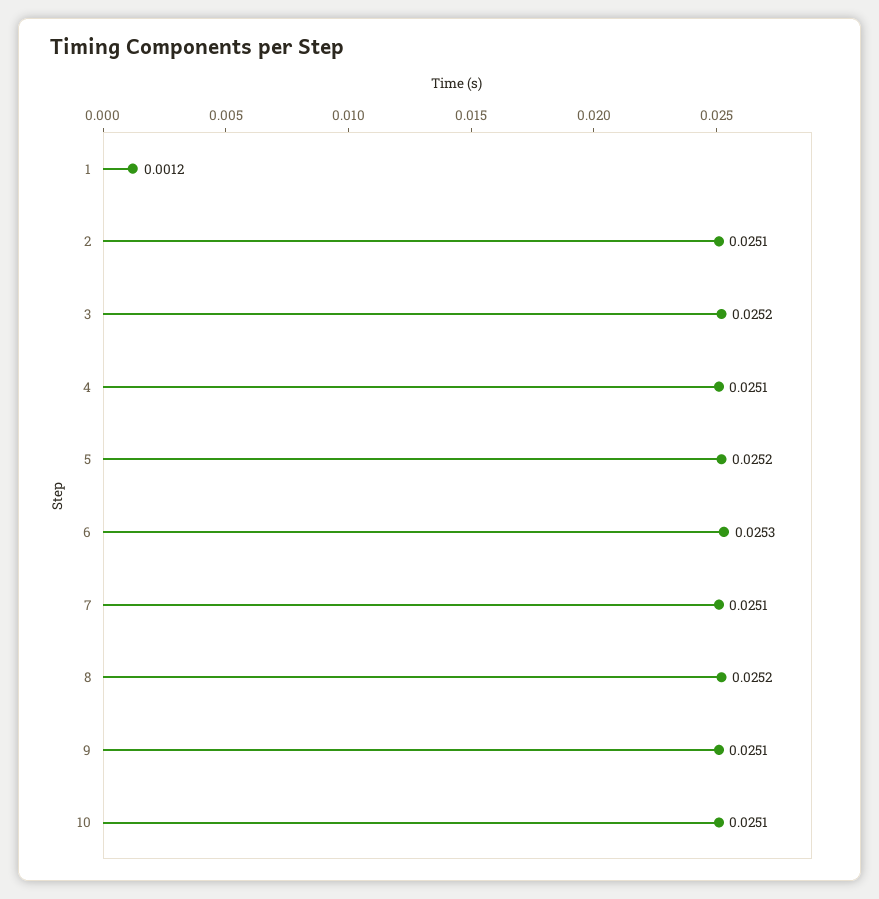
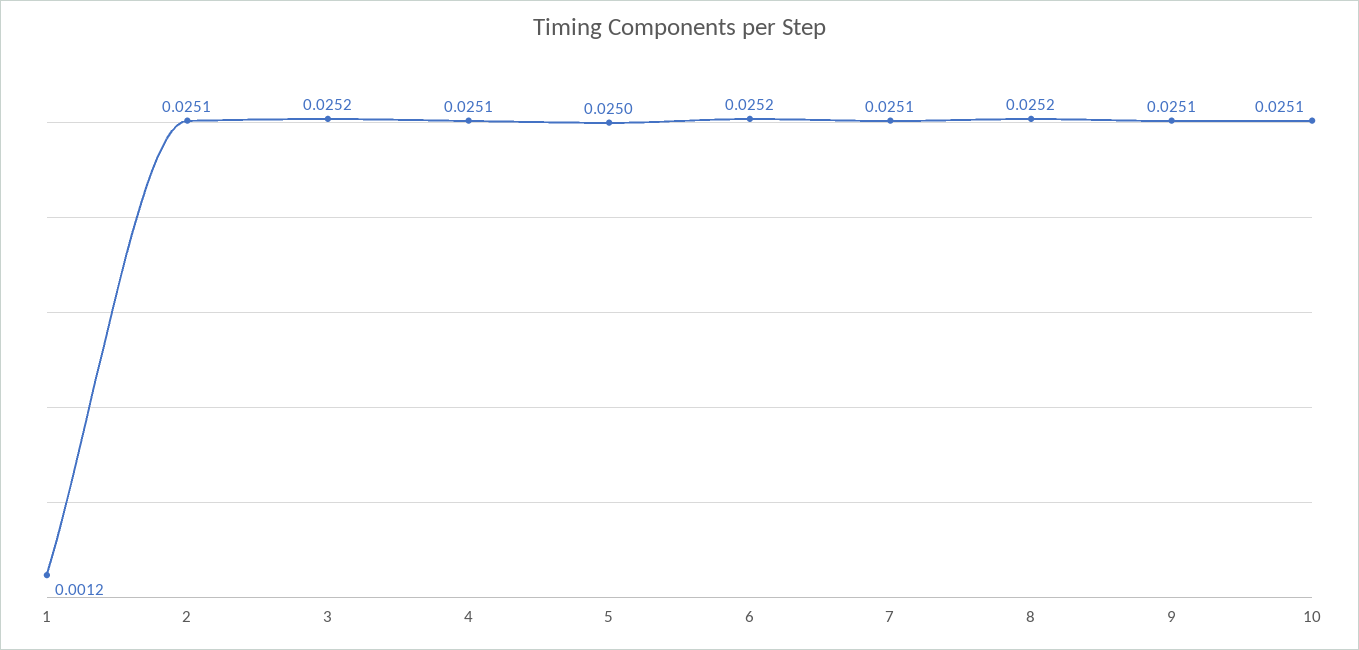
  {
    "1": 0.0012,
    "2": 0.0251,
    "3": 0.0252,
    "4": 0.0251,
-   "5": 0.0252,
+   "5": 0.025,
-   "6": 0.0253,
+   "6": 0.0252,
    "7": 0.0251,
    "8": 0.0252,
    "9": 0.0251,
    "10": 0.0251
  }

